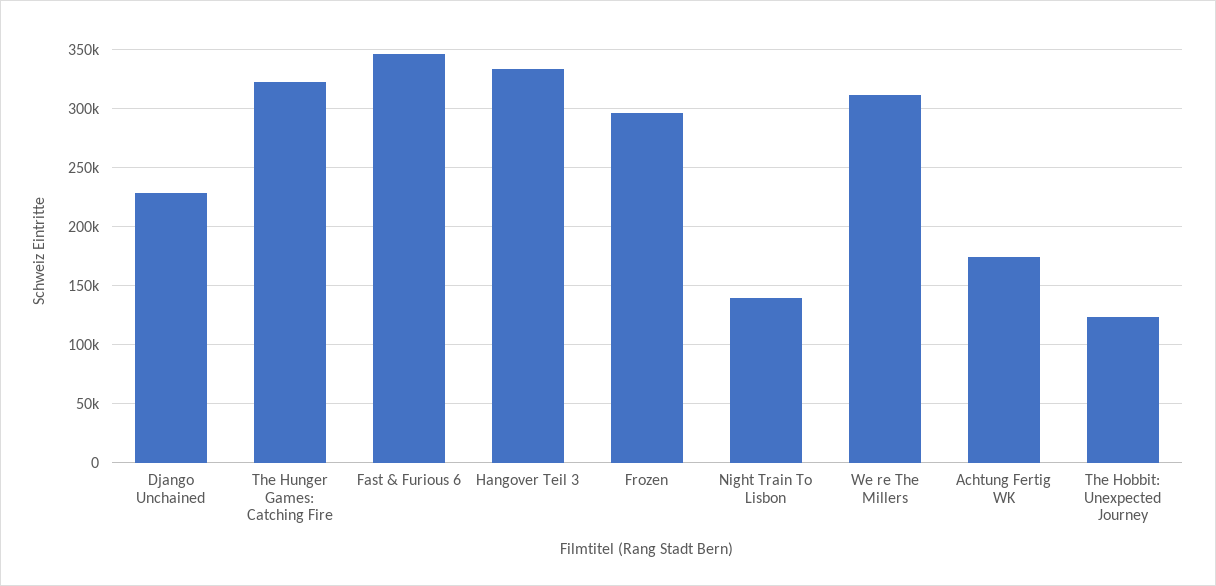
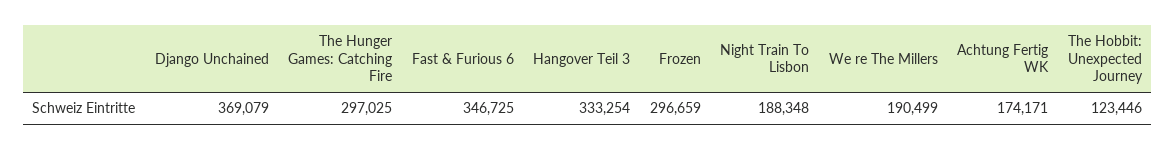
  {
-   "Django Unchained": 230000,
+   "Django Unchained": 369079,
-   "The Hunger Games: Catching Fire": 320000,
+   "The Hunger Games: Catching Fire": 297025,
    "Fast & Furious 6": 346725,
    "Hangover Teil 3": 333254,
    "Frozen": 296659,
-   "Night Train To Lisbon": 140000,
+   "Night Train To Lisbon": 188348,
-   "We re The Millers": 310000,
+   "We re The Millers": 190499,
    "Achtung Fertig WK": 174171,
    "The Hobbit: Unexpected Journey": 123446
  }

